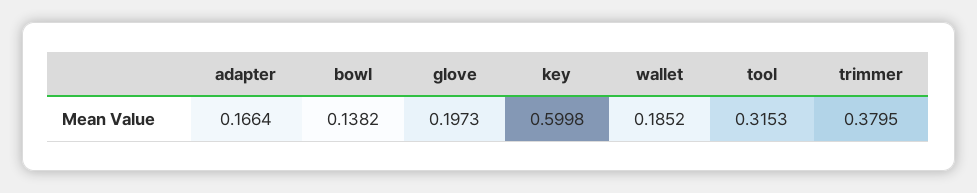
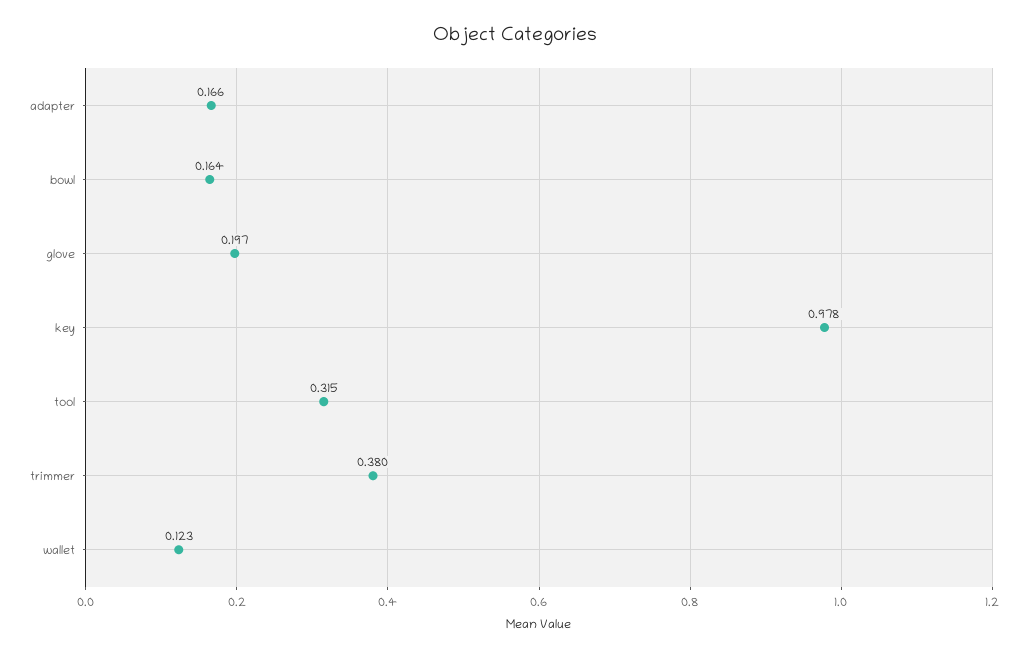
  {
    "adapter": 0.1664,
-   "bowl": 0.1382,
+   "bowl": 0.164,
    "glove": 0.1973,
-   "key": 0.5998,
+   "key": 0.978,
-   "wallet": 0.1852,
+   "wallet": 0.123,
    "tool": 0.3153,
    "trimmer": 0.3795
  }

